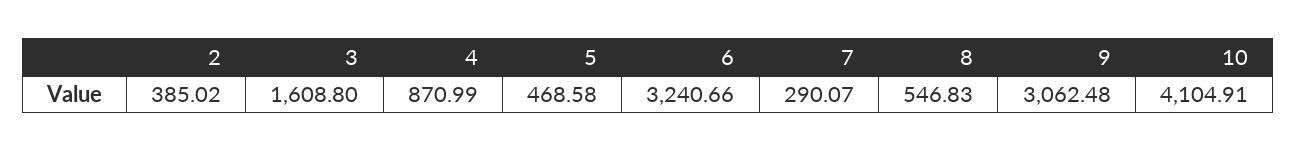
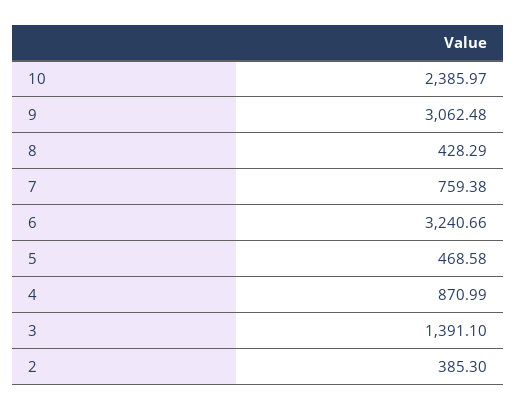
  {
-   "2": 385.02,
+   "2": 385.3,
-   "3": 1608.8,
+   "3": 1391.1,
    "4": 870.99,
    "5": 468.58,
    "6": 3240.66,
-   "7": 290.07,
+   "7": 759.38,
-   "8": 546.83,
+   "8": 428.29,
    "9": 3062.48,
-   "10": 4104.91
+   "10": 2385.97
  }

